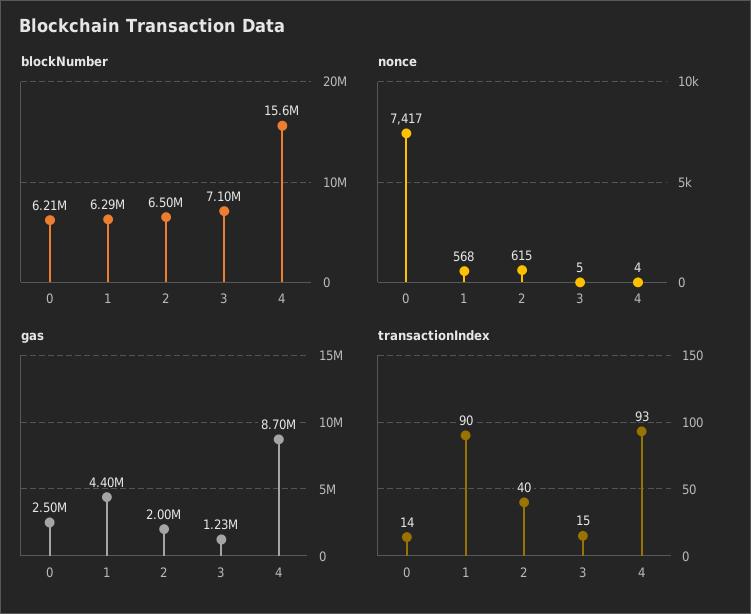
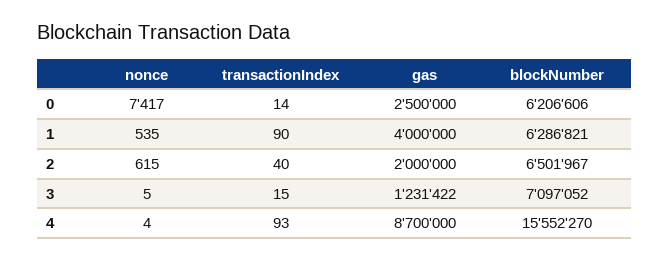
  {
    "blockNumber": {
      "0": 6206606,
      "1": 6286821,
      "2": 6501967,
      "3": 7097052,
      "4": 15552270
    },
    "nonce": {
      "0": 7417,
-     "1": 568,
+     "1": 535,
      "2": 615,
      "3": 5,
      "4": 4
    },
    "gas": {
      "0": 2500000,
-     "1": 4400000,
+     "1": 4000000,
      "2": 2000000,
      "3": 1231422,
      "4": 8700000
    },
    "transactionIndex": {
      "0": 14,
      "1": 90,
      "2": 40,
      "3": 15,
      "4": 93
    }
  }

